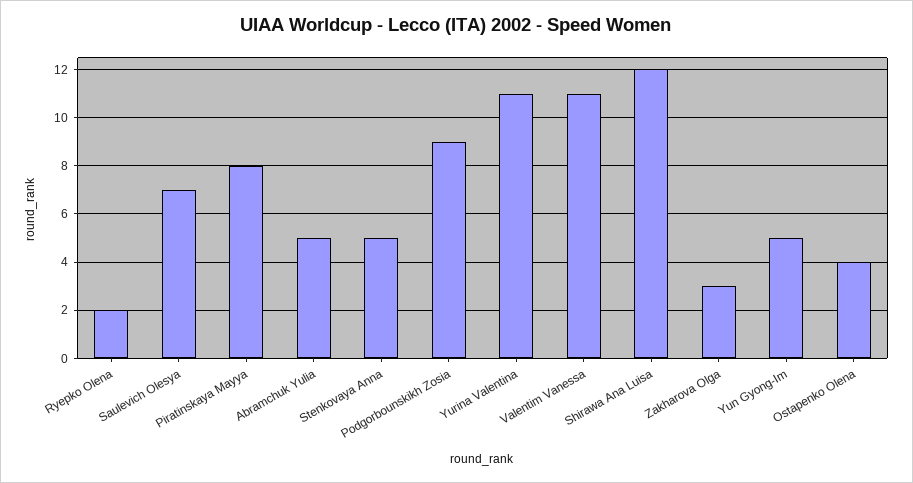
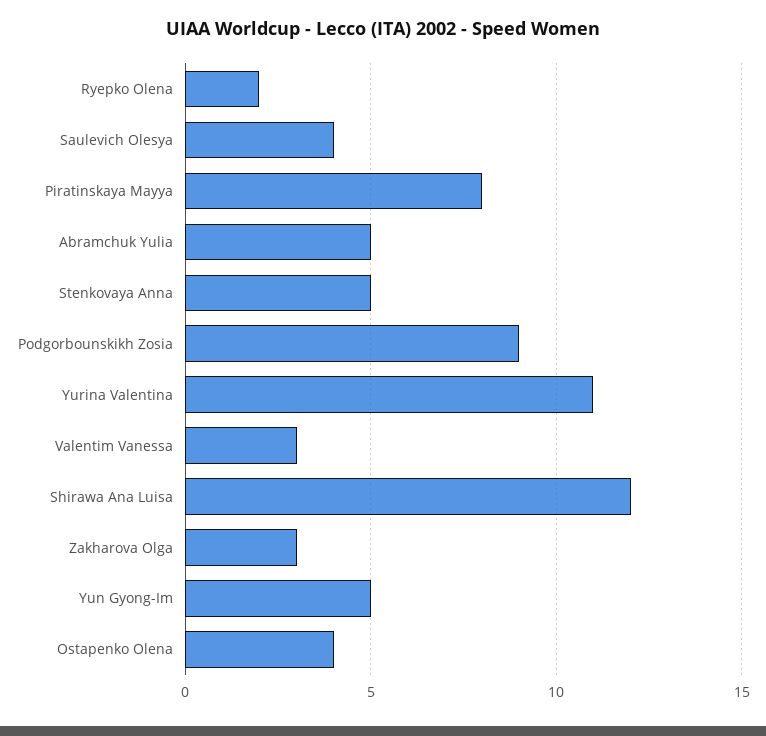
  {
    "Ryepko Olena": 2,
-   "Saulevich Olesya": 7,
+   "Saulevich Olesya": 4,
    "Piratinskaya Mayya": 8,
    "Abramchuk Yulia": 5,
    "Stenkovaya Anna": 5,
    "Podgorbounskikh Zosia": 9,
    "Yurina Valentina": 11,
-   "Valentim Vanessa": 11,
+   "Valentim Vanessa": 3,
    "Shirawa Ana Luisa": 12,
    "Zakharova Olga": 3,
    "Yun Gyong-Im": 5,
    "Ostapenko Olena": 4
  }

